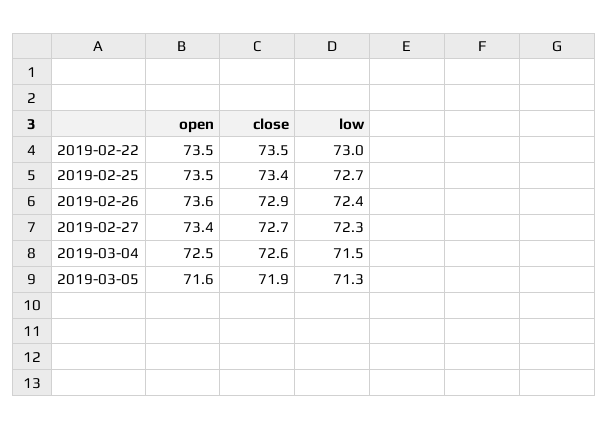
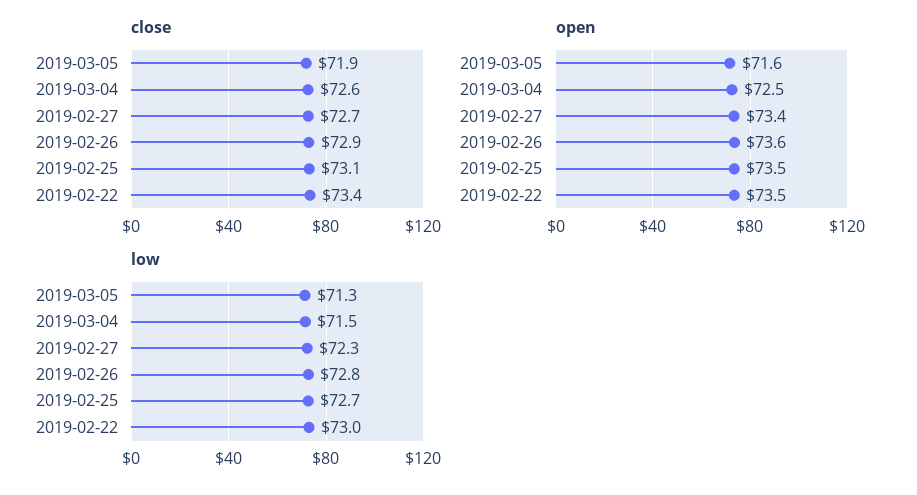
  {
    "open": {
      "2019-02-22": 73.5,
      "2019-02-25": 73.5,
      "2019-02-26": 73.6,
      "2019-02-27": 73.4,
      "2019-03-04": 72.5,
      "2019-03-05": 71.6
    },
    "close": {
-     "2019-02-22": 73.5,
+     "2019-02-22": 73.4,
-     "2019-02-25": 73.4,
+     "2019-02-25": 73.1,
      "2019-02-26": 72.9,
      "2019-02-27": 72.7,
      "2019-03-04": 72.6,
      "2019-03-05": 71.9
    },
    "low": {
      "2019-02-22": 73,
      "2019-02-25": 72.7,
-     "2019-02-26": 72.4,
+     "2019-02-26": 72.8,
      "2019-02-27": 72.3,
      "2019-03-04": 71.5,
      "2019-03-05": 71.3
    }
  }

